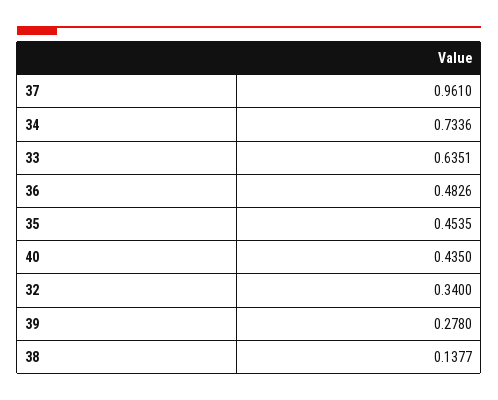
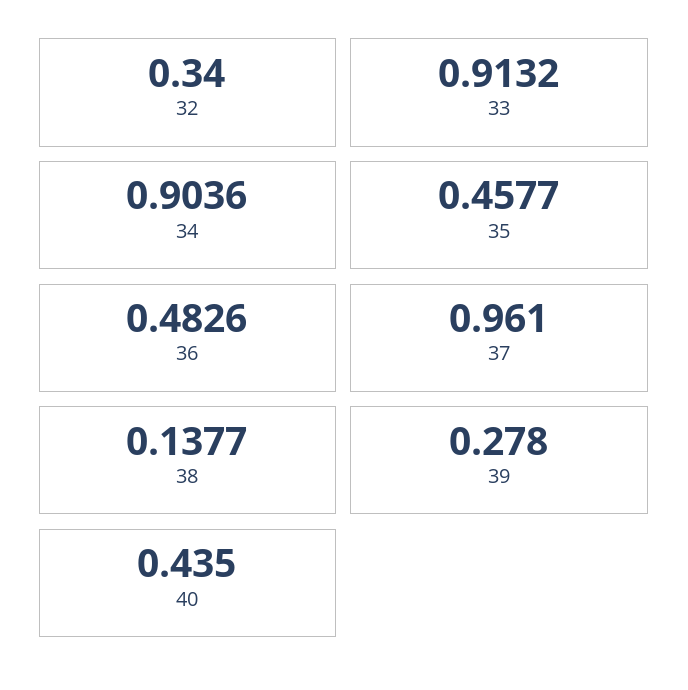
  {
    "37": 0.961,
-   "34": 0.7336,
+   "34": 0.9036,
-   "33": 0.6351,
+   "33": 0.9132,
    "36": 0.4826,
-   "35": 0.4535,
+   "35": 0.4577,
    "40": 0.435,
    "32": 0.34,
    "39": 0.278,
    "38": 0.1377
  }

